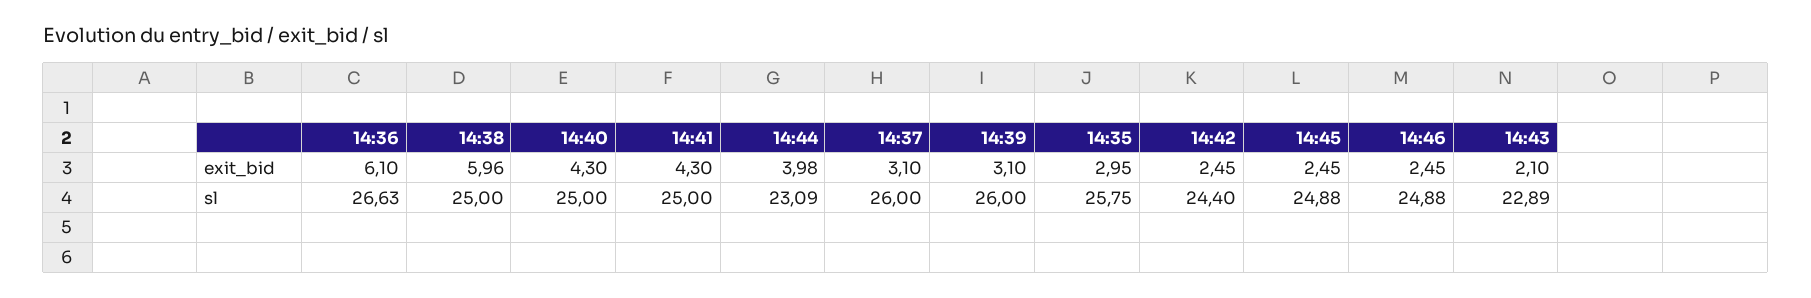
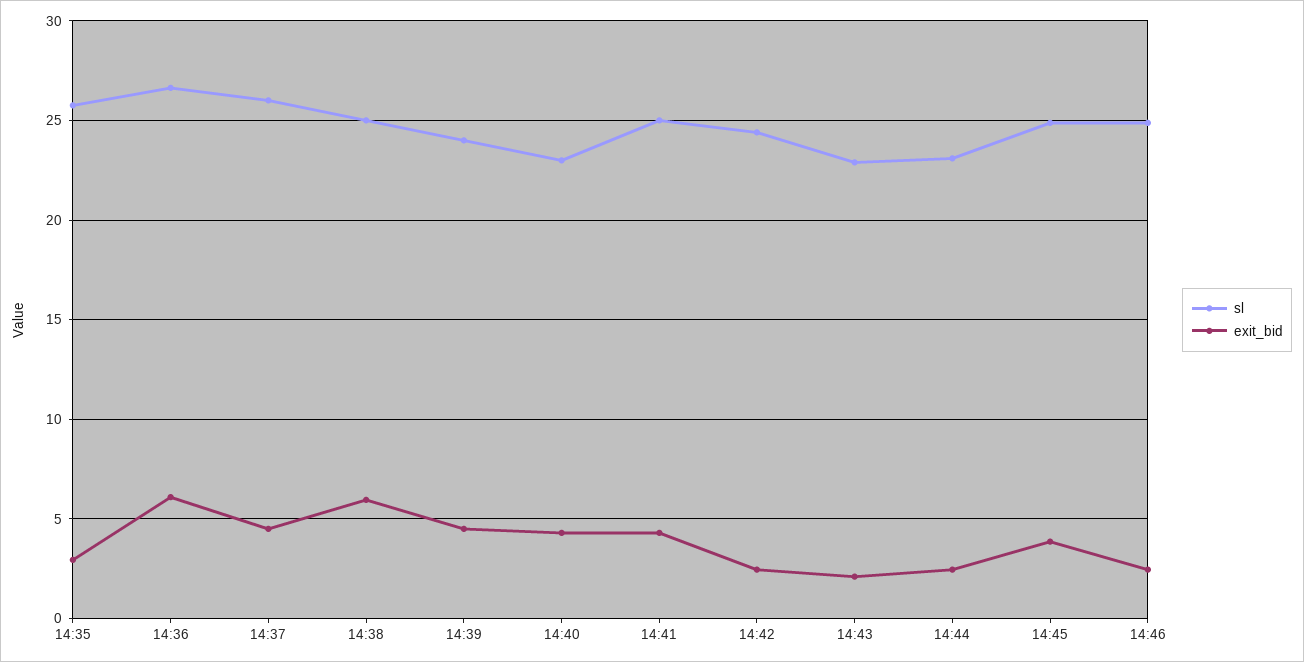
  {
    "exit_bid": {
      "14:36": 6.1,
      "14:38": 5.96,
      "14:40": 4.3,
      "14:41": 4.3,
-     "14:44": 3.98,
+     "14:44": 2.5,
-     "14:37": 3.1,
+     "14:37": 4.5,
-     "14:39": 3.1,
+     "14:39": 4.5,
      "14:35": 2.95,
      "14:42": 2.45,
-     "14:45": 2.45,
+     "14:45": 4,
      "14:46": 2.45,
      "14:43": 2.1
    },
    "sl": {
      "14:36": 26.63,
      "14:38": 25,
-     "14:40": 25,
+     "14:40": 23,
      "14:41": 25,
      "14:44": 23.09,
      "14:37": 26,
-     "14:39": 26,
+     "14:39": 24,
      "14:35": 25.75,
      "14:42": 24.4,
      "14:45": 24.88,
      "14:46": 24.88,
      "14:43": 22.89
    }
  }

